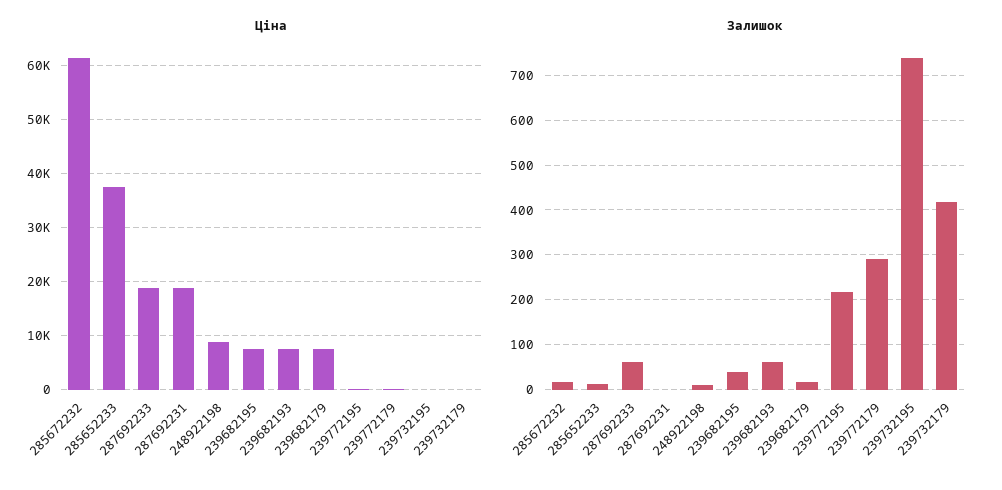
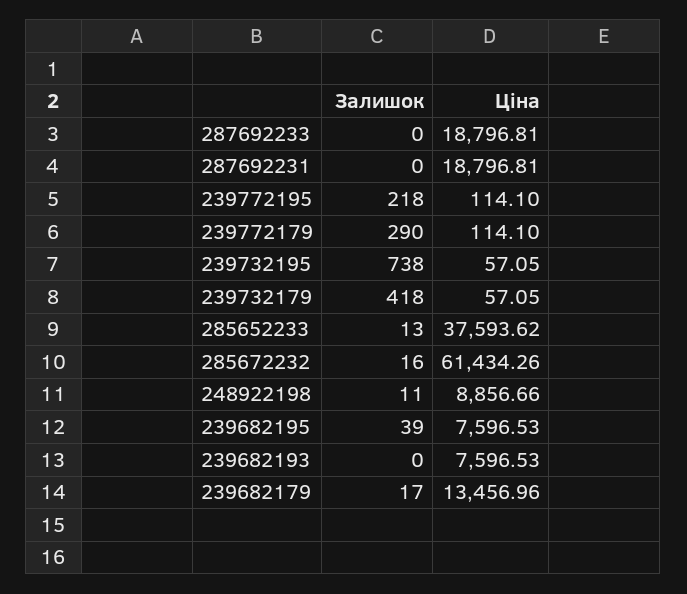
  {
    "Ціна": {
      "285672232": 61434.26,
      "285652233": 37593.62,
      "287692233": 18796.81,
      "287692231": 18796.81,
      "248922198": 8856.66,
      "239682195": 7596.53,
      "239682193": 7596.53,
-     "239682179": 8000,
+     "239682179": 13456.96,
      "239772195": 114.1,
      "239772179": 114.1,
      "239732195": 57.05,
      "239732179": 57.05
    },
    "Залишок": {
      "285672232": 16,
      "285652233": 13,
-     "287692233": 60,
+     "287692233": 0,
      "287692231": 0,
      "248922198": 11,
      "239682195": 39,
-     "239682193": 60,
+     "239682193": 0,
      "239682179": 17,
      "239772195": 218,
      "239772179": 290,
      "239732195": 738,
      "239732179": 418
    }
  }

